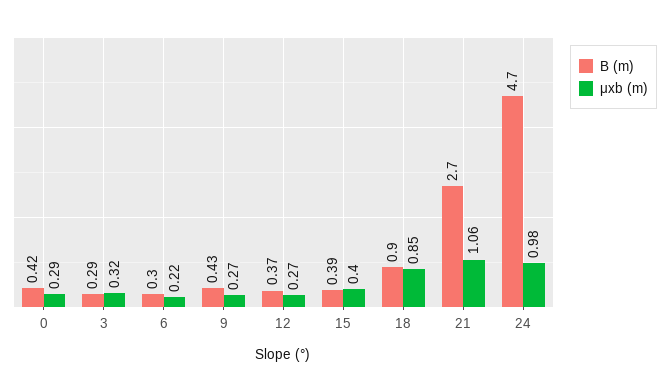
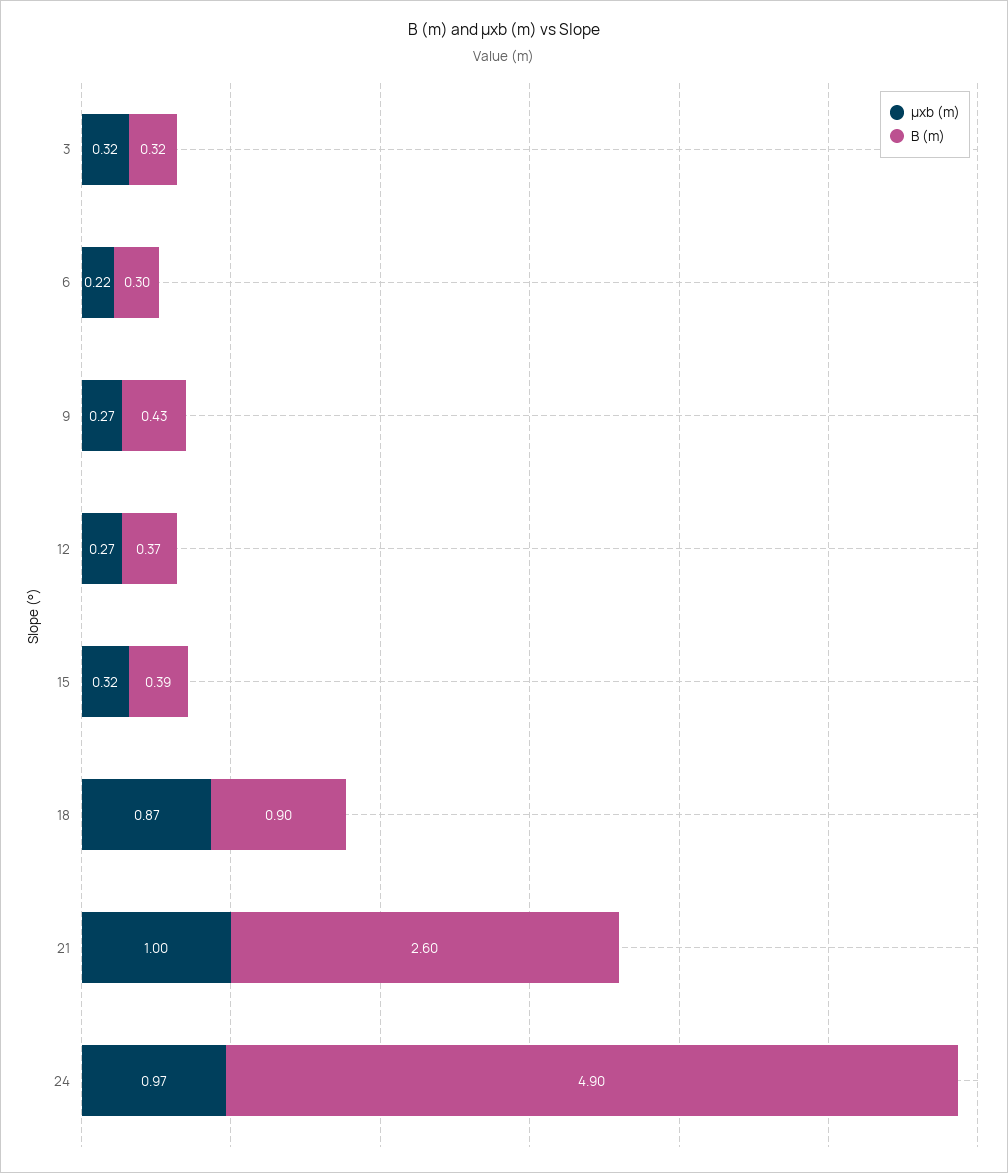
  {
    "B (m)": {
-     "0": 0.42,
-     "3": 0.29,
+     "3": 0.32,
      "6": 0.3,
      "9": 0.43,
      "12": 0.37,
      "15": 0.39,
      "18": 0.9,
-     "21": 2.7,
+     "21": 2.6,
-     "24": 4.7
+     "24": 4.9
    },
    "μxb (m)": {
-     "0": 0.29,
      "3": 0.32,
      "6": 0.22,
      "9": 0.27,
      "12": 0.27,
-     "15": 0.4,
+     "15": 0.32,
-     "18": 0.85,
+     "18": 0.87,
-     "21": 1.06,
+     "21": 1,
-     "24": 0.98
+     "24": 0.97
    }
  }

